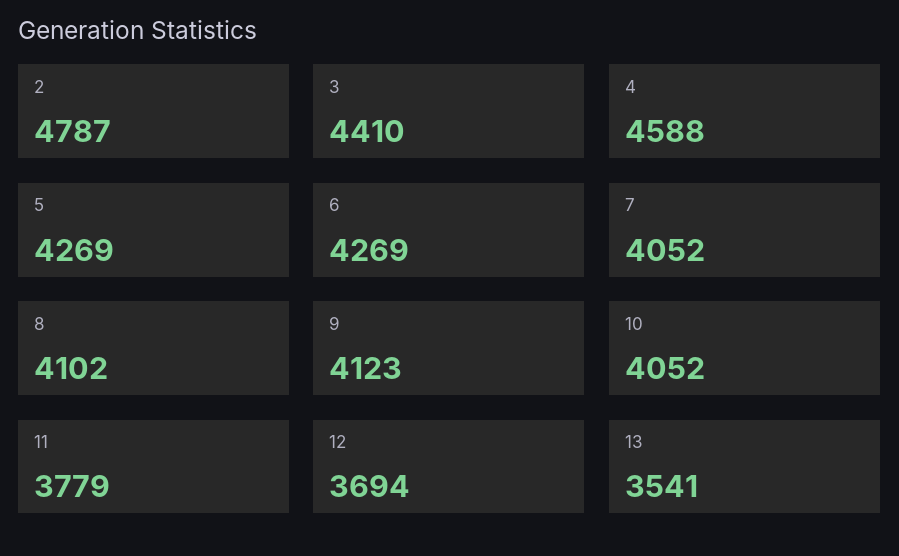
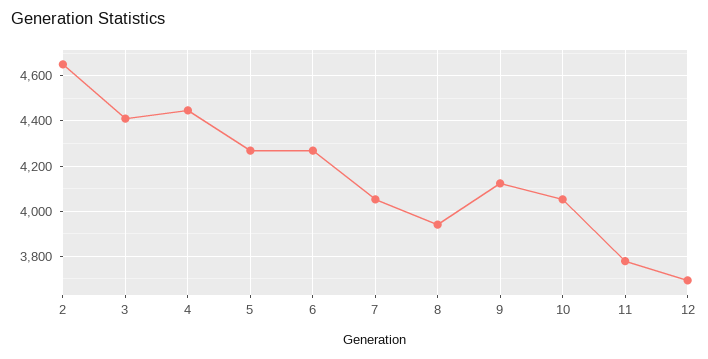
  {
-   "2": 4787,
+   "2": 4650,
    "3": 4410,
-   "4": 4588,
+   "4": 4450,
    "5": 4269,
    "6": 4269,
    "7": 4052,
-   "8": 4102,
+   "8": 3950,
    "9": 4123,
    "10": 4052,
    "11": 3779,
-   "12": 3694,
+   "12": 3694
-   "13": 3541
  }

